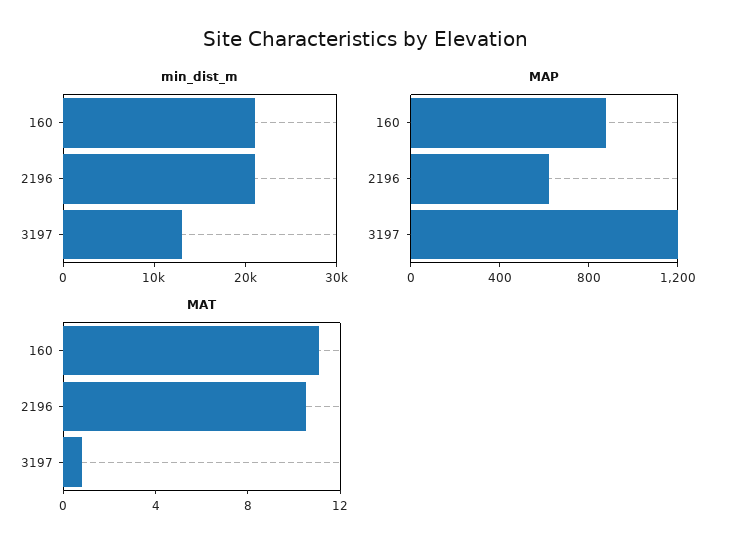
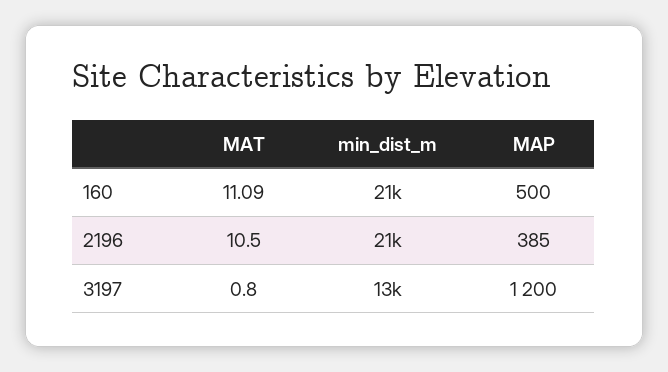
  {
    "min_dist_m": {
      "160": 21000,
      "2196": 21000,
      "3197": 13000
    },
    "MAP": {
-     "160": 900,
+     "160": 500,
-     "2196": 600,
+     "2196": 385,
      "3197": 1200
    },
    "MAT": {
      "160": 11.09,
      "2196": 10.5,
      "3197": 0.8
    }
  }

